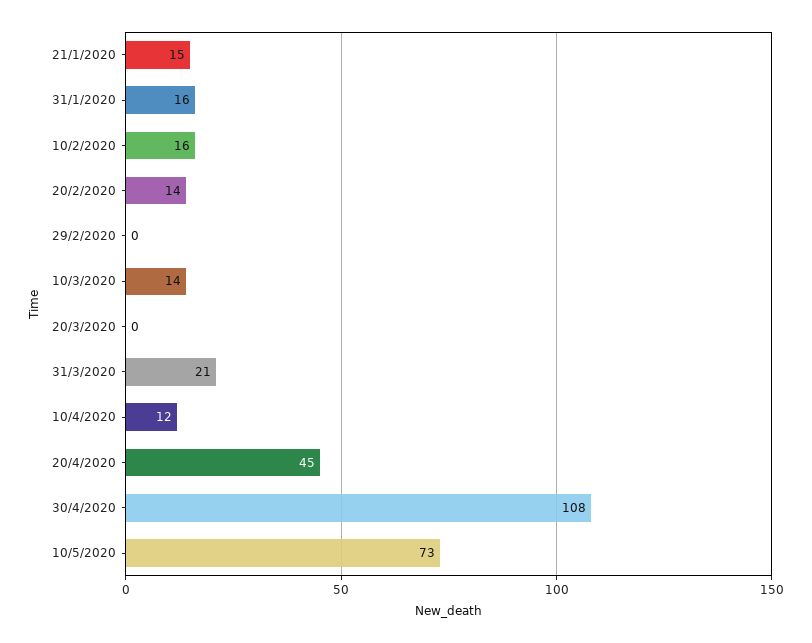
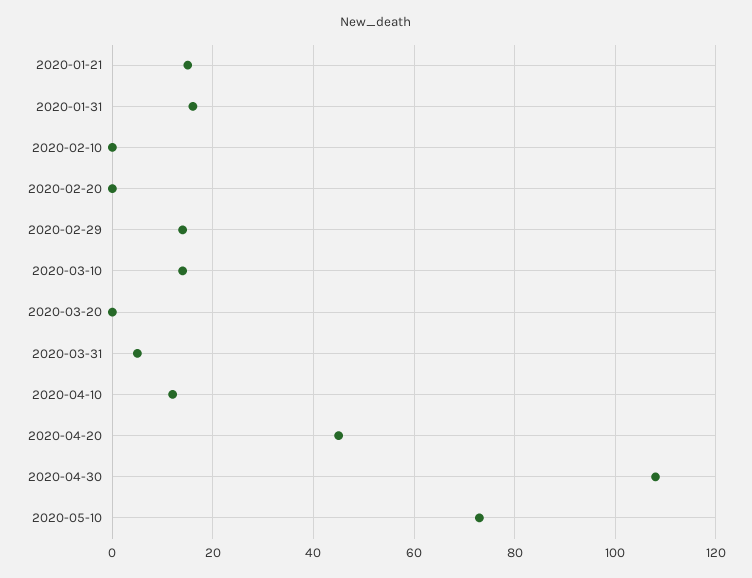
  {
    "21/1/2020": 15,
    "31/1/2020": 16,
-   "10/2/2020": 16,
+   "10/2/2020": 0,
-   "20/2/2020": 14,
+   "20/2/2020": 0,
-   "29/2/2020": 0,
+   "29/2/2020": 15,
    "10/3/2020": 14,
    "20/3/2020": 0,
-   "31/3/2020": 21,
+   "31/3/2020": 5,
    "10/4/2020": 12,
    "20/4/2020": 45,
    "30/4/2020": 108,
    "10/5/2020": 73
  }

